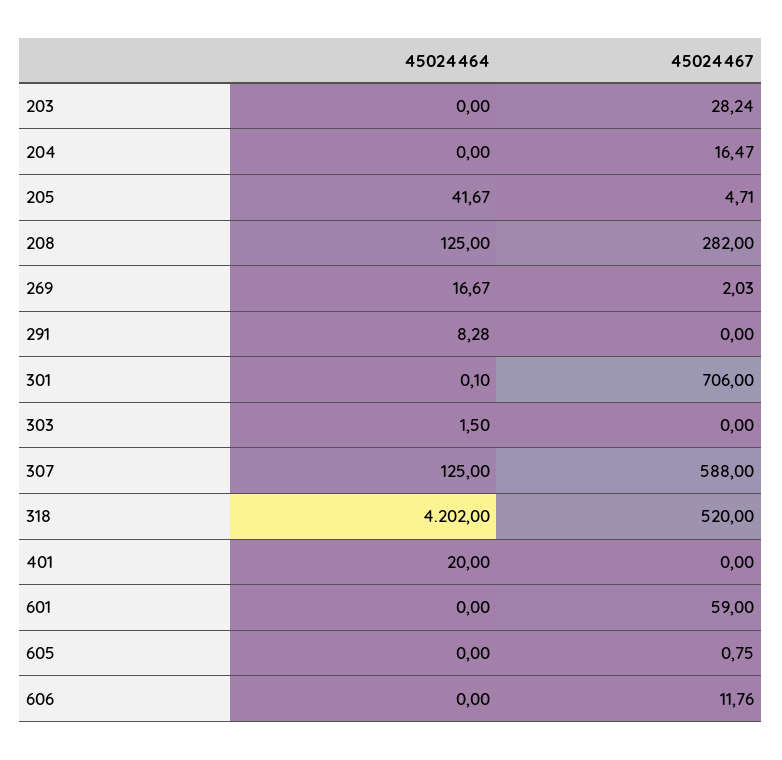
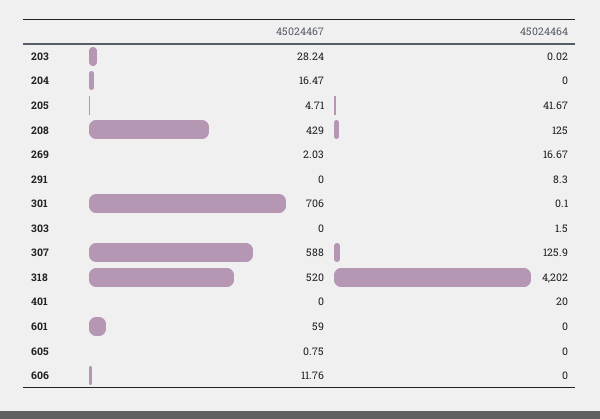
  {
    "45024464": {
-     "203": 0,
+     "203": 0.02,
      "204": 0,
      "205": 41.67,
      "208": 125,
      "269": 16.67,
-     "291": 8.28,
+     "291": 8.3,
      "301": 0.1,
      "303": 1.5,
-     "307": 125,
+     "307": 125.9,
      "318": 4202,
      "401": 20,
      "601": 0,
      "605": 0,
      "606": 0
    },
    "45024467": {
      "203": 28.24,
      "204": 16.47,
      "205": 4.71,
-     "208": 282,
+     "208": 429,
      "269": 2.03,
      "291": 0,
      "301": 706,
      "303": 0,
      "307": 588,
      "318": 520,
      "401": 0,
      "601": 59,
      "605": 0.75,
      "606": 11.76
    }
  }

